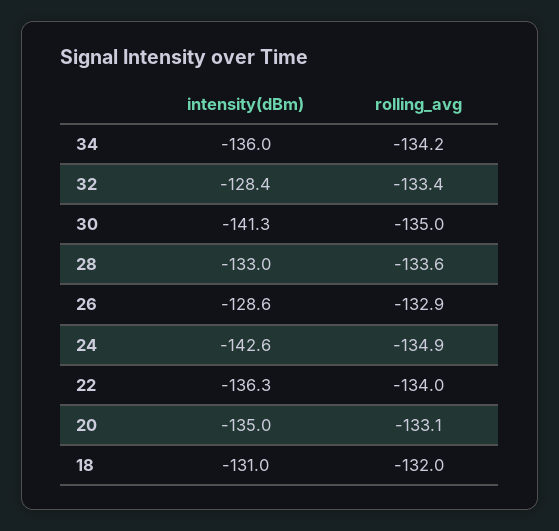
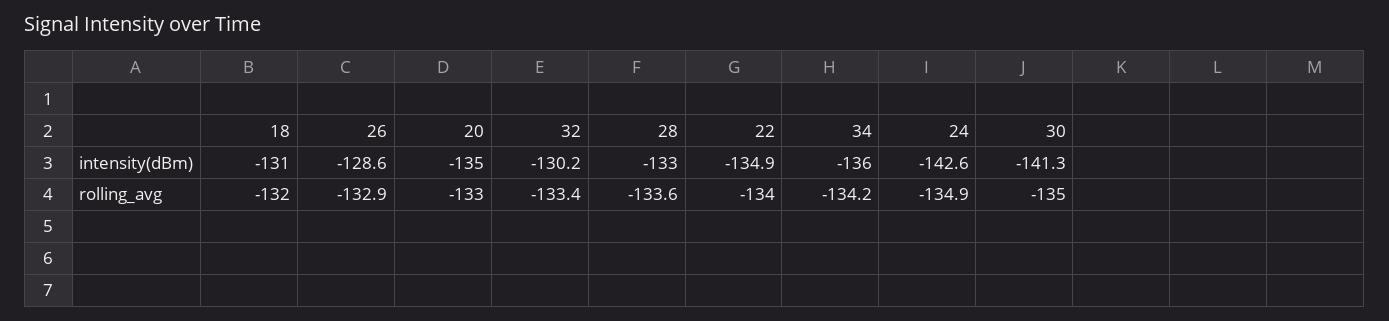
  {
    "intensity(dBm)": {
      "34": -136,
-     "32": -128.4,
+     "32": -130.2,
      "30": -141.3,
      "28": -133,
      "26": -128.6,
      "24": -142.6,
-     "22": -136.3,
+     "22": -134.9,
      "20": -135,
      "18": -131
    },
    "rolling_avg": {
      "34": -134.2,
      "32": -133.4,
      "30": -135,
      "28": -133.6,
      "26": -132.9,
      "24": -134.9,
      "22": -134,
-     "20": -133.1,
+     "20": -133,
      "18": -132
    }
  }

